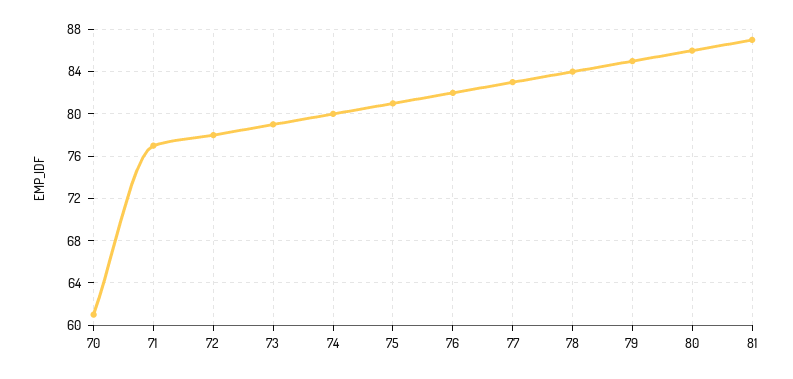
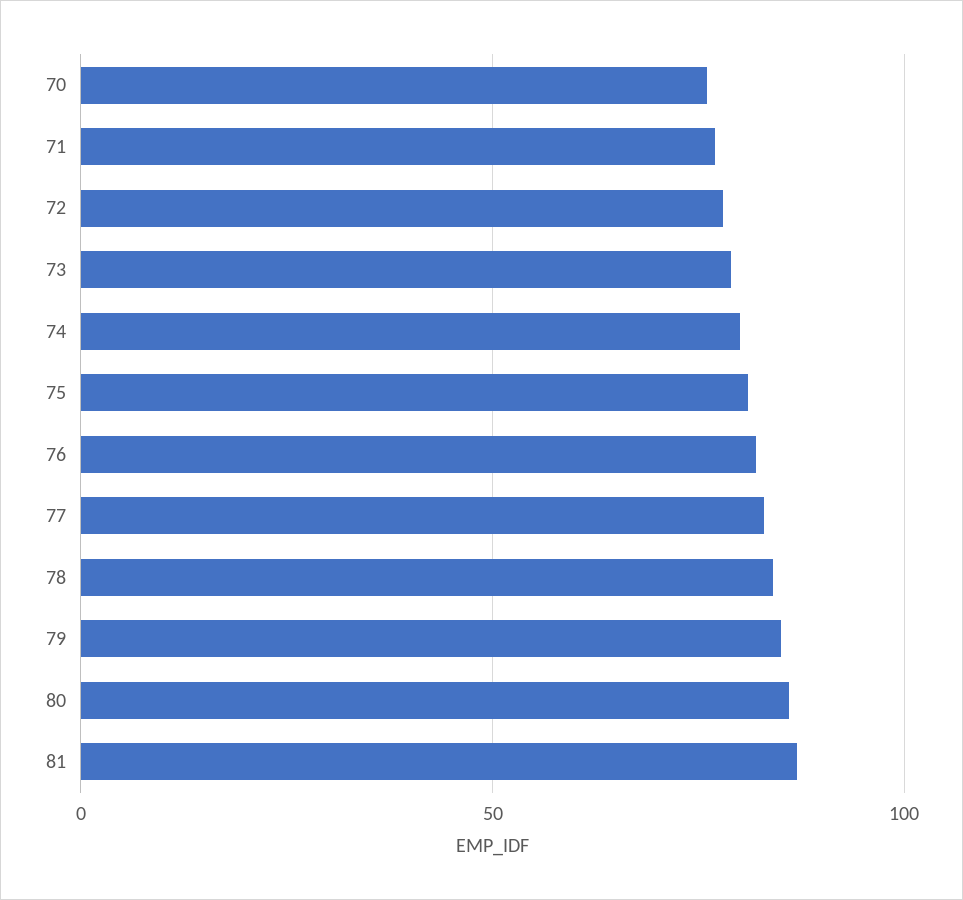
  {
-   "70": 61,
+   "70": 75,
    "71": 77,
    "72": 78,
    "73": 79,
    "74": 80,
    "75": 81,
    "76": 82,
    "77": 83,
    "78": 84,
    "79": 85,
    "80": 86,
    "81": 87
  }

